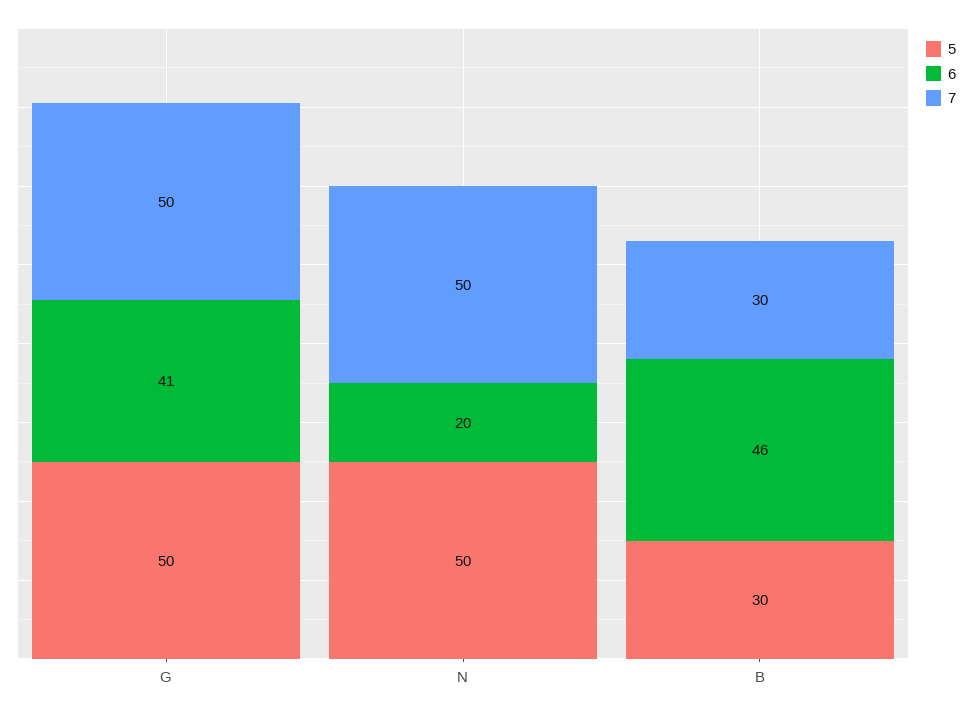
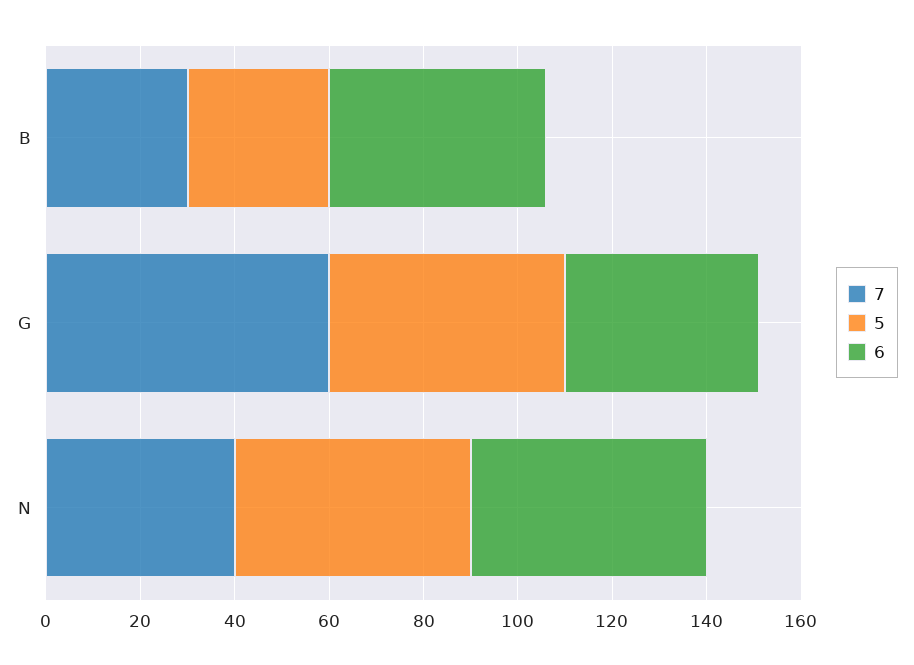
  {
    "5": {
      "G": 50,
      "N": 50,
      "B": 30
    },
    "6": {
      "G": 41,
-     "N": 20,
+     "N": 50,
      "B": 46
    },
    "7": {
-     "G": 50,
+     "G": 60,
-     "N": 50,
+     "N": 40,
      "B": 30
    }
  }

